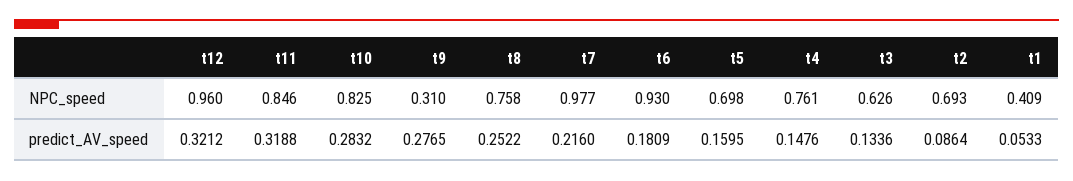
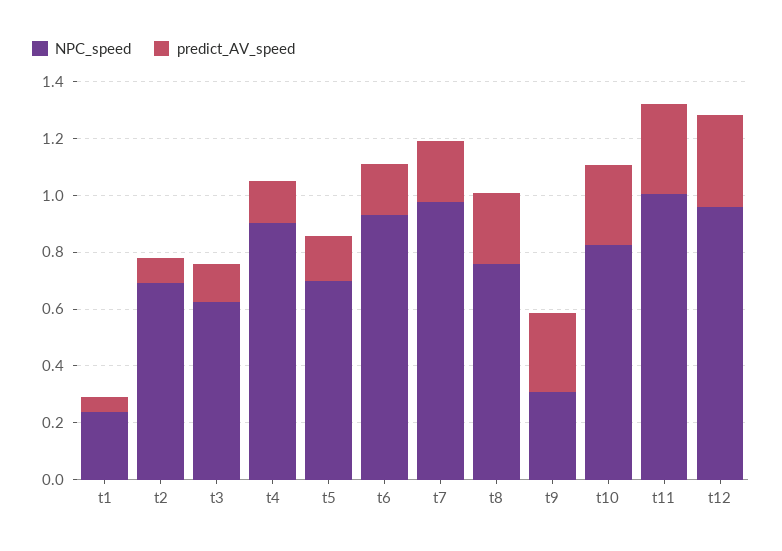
  {
    "NPC_speed": {
      "t12": 0.96,
-     "t11": 0.846,
+     "t11": 1,
      "t10": 0.825,
      "t9": 0.31,
      "t8": 0.758,
      "t7": 0.977,
      "t6": 0.93,
      "t5": 0.698,
-     "t4": 0.761,
+     "t4": 0.9,
      "t3": 0.626,
      "t2": 0.693,
-     "t1": 0.409
+     "t1": 0.25
    },
    "predict_AV_speed": {
      "t12": 0.3212,
      "t11": 0.3188,
      "t10": 0.2832,
      "t9": 0.2765,
      "t8": 0.2522,
      "t7": 0.216,
      "t6": 0.1809,
      "t5": 0.1595,
      "t4": 0.1476,
      "t3": 0.1336,
      "t2": 0.0864,
      "t1": 0.0533
    }
  }

